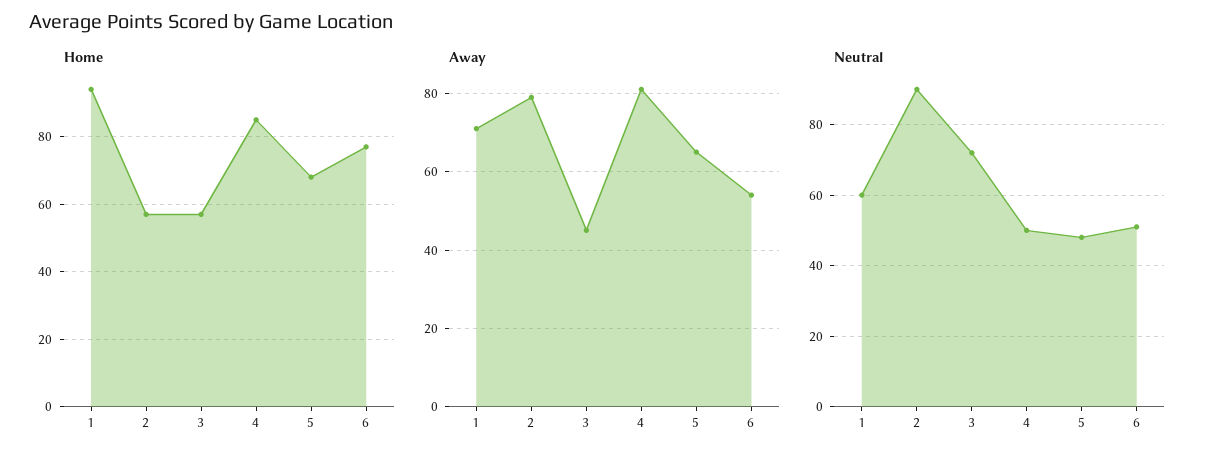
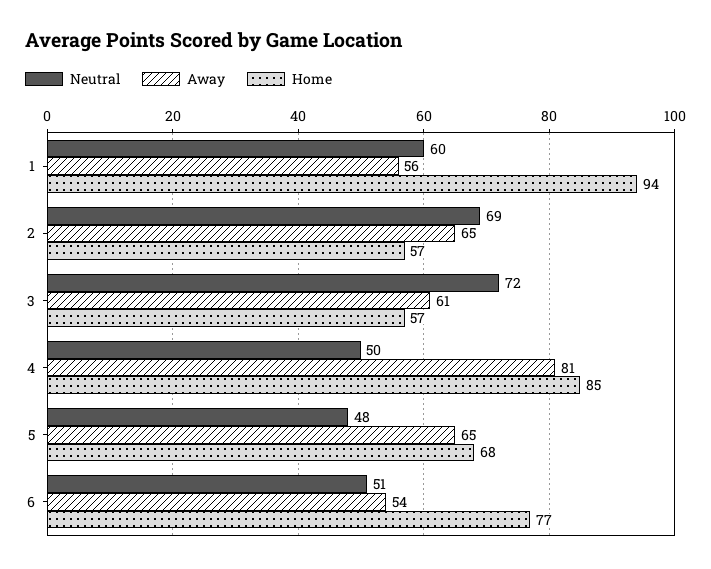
  {
    "Home": {
      "1": 94,
      "2": 57,
      "3": 57,
      "4": 85,
      "5": 68,
      "6": 77
    },
    "Away": {
-     "1": 70,
+     "1": 56,
-     "2": 80,
+     "2": 65,
-     "3": 45,
+     "3": 61,
      "4": 81,
      "5": 65,
      "6": 54
    },
    "Neutral": {
      "1": 60,
-     "2": 90,
+     "2": 69,
      "3": 72,
      "4": 50,
      "5": 48,
      "6": 51
    }
  }

